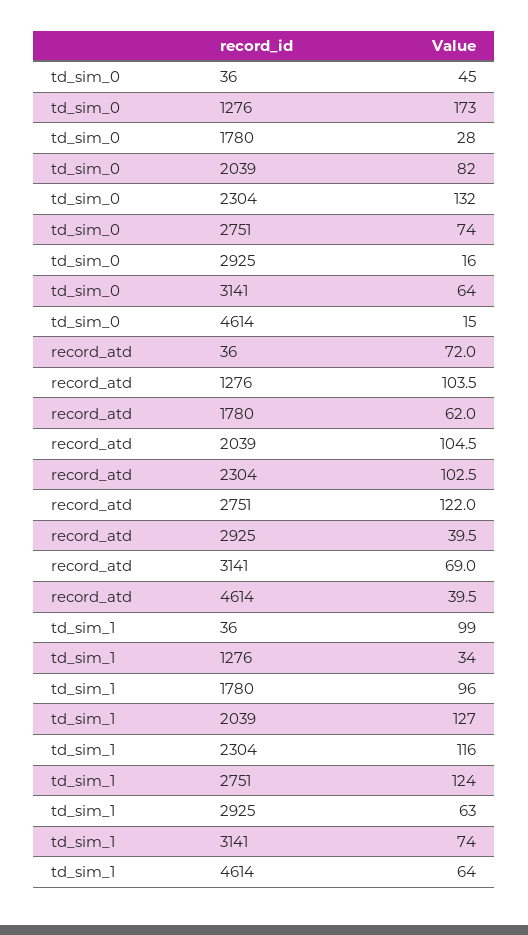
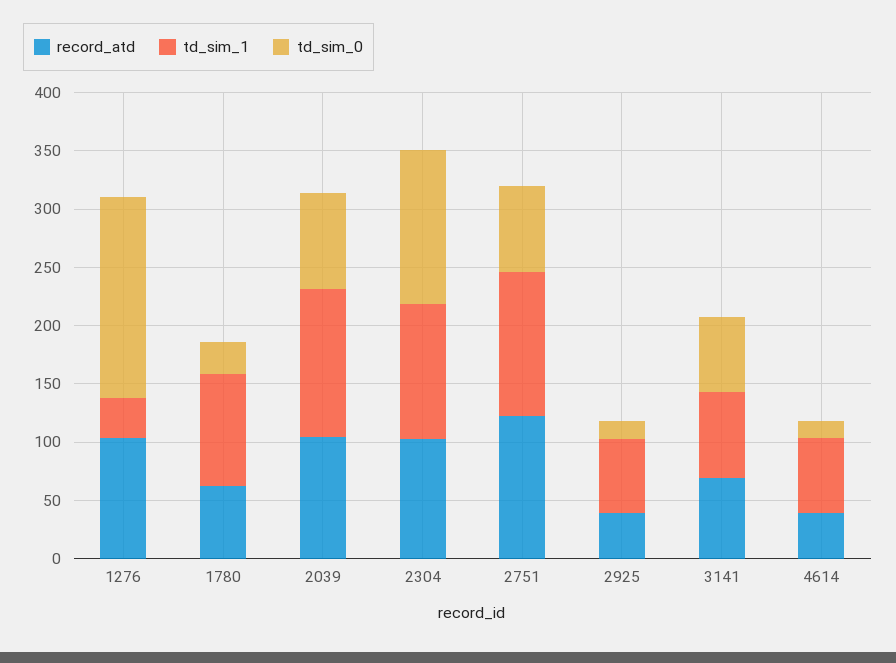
  {
    "td_sim_0": {
-     "36": 45,
      "1276": 173,
      "1780": 28,
      "2039": 82,
      "2304": 132,
      "2751": 74,
      "2925": 16,
      "3141": 64,
      "4614": 15
    },
    "record_atd": {
-     "36": 72,
      "1276": 103.5,
      "1780": 62,
      "2039": 104.5,
      "2304": 102.5,
      "2751": 122,
      "2925": 39.5,
      "3141": 69,
      "4614": 39.5
    },
    "td_sim_1": {
-     "36": 99,
      "1276": 34,
      "1780": 96,
      "2039": 127,
      "2304": 116,
      "2751": 124,
      "2925": 63,
      "3141": 74,
      "4614": 64
    }
  }

